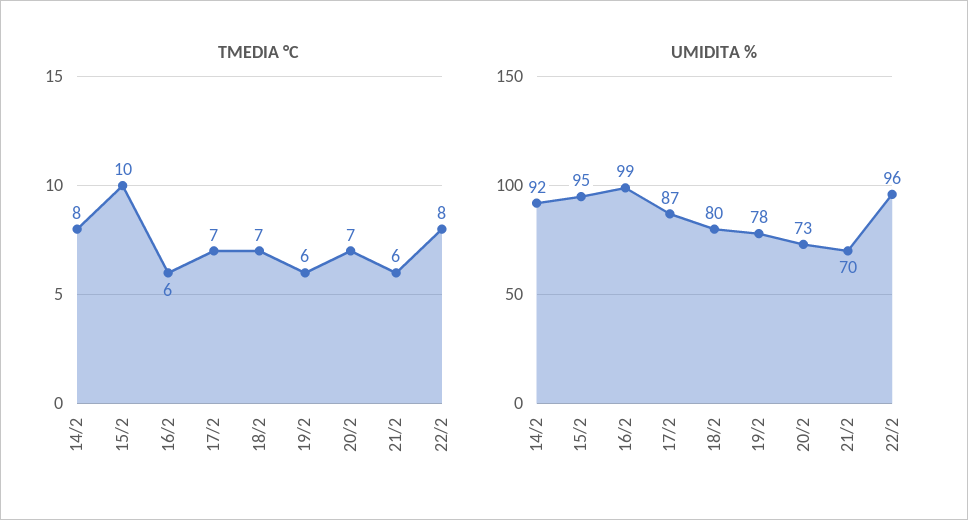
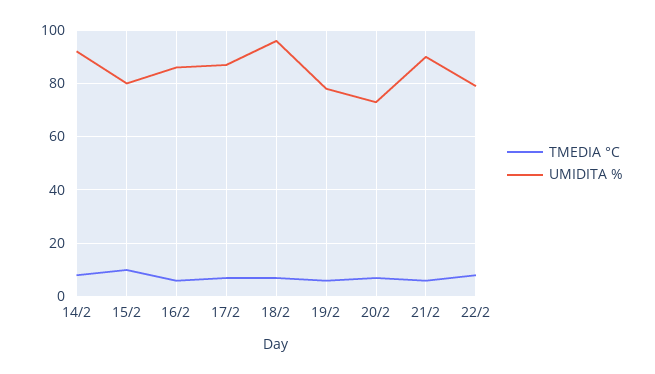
  {
    "TMEDIA °C": {
      "14/2": 8,
      "15/2": 10,
      "16/2": 6,
      "17/2": 7,
      "18/2": 7,
      "19/2": 6,
      "20/2": 7,
      "21/2": 6,
      "22/2": 8
    },
    "UMIDITA %": {
      "14/2": 92,
-     "15/2": 95,
+     "15/2": 80,
-     "16/2": 99,
+     "16/2": 85,
      "17/2": 87,
-     "18/2": 80,
+     "18/2": 95,
      "19/2": 78,
      "20/2": 73,
-     "21/2": 70,
+     "21/2": 90,
-     "22/2": 96
+     "22/2": 80
    }
  }

